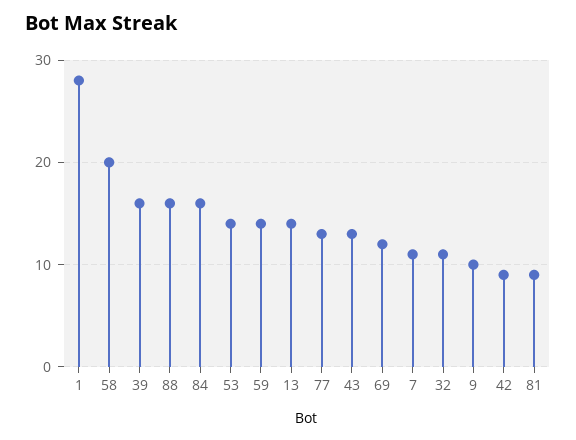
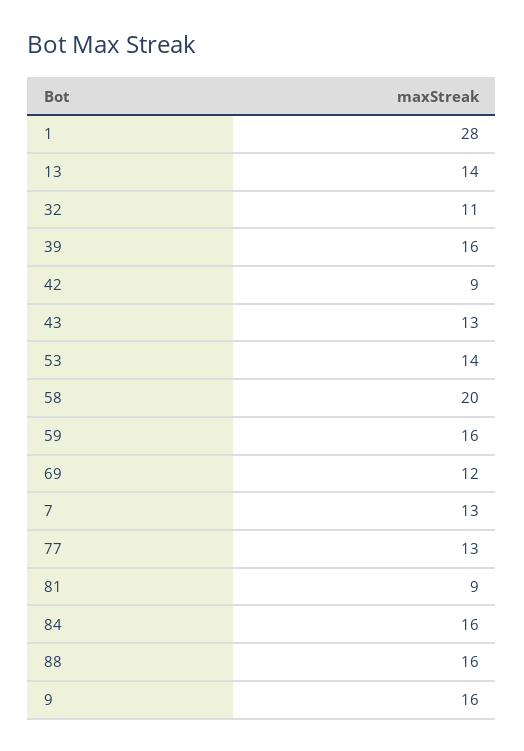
  {
    "1": 28,
    "58": 20,
    "39": 16,
    "88": 16,
    "84": 16,
    "53": 14,
-   "59": 14,
+   "59": 16,
    "13": 14,
    "77": 13,
    "43": 13,
    "69": 12,
-   "7": 11,
+   "7": 13,
    "32": 11,
-   "9": 10,
+   "9": 16,
    "42": 9,
    "81": 9
  }

